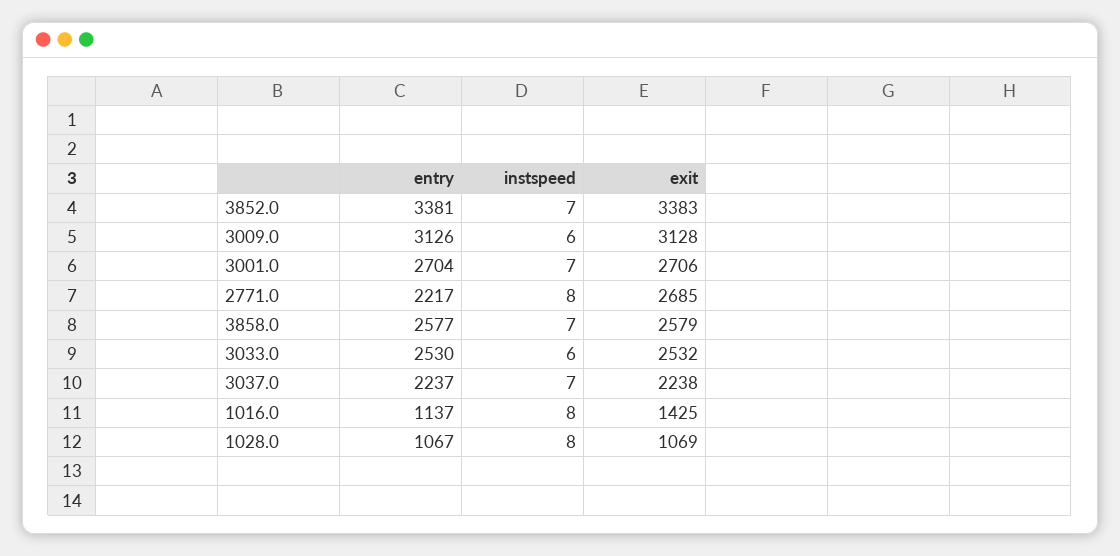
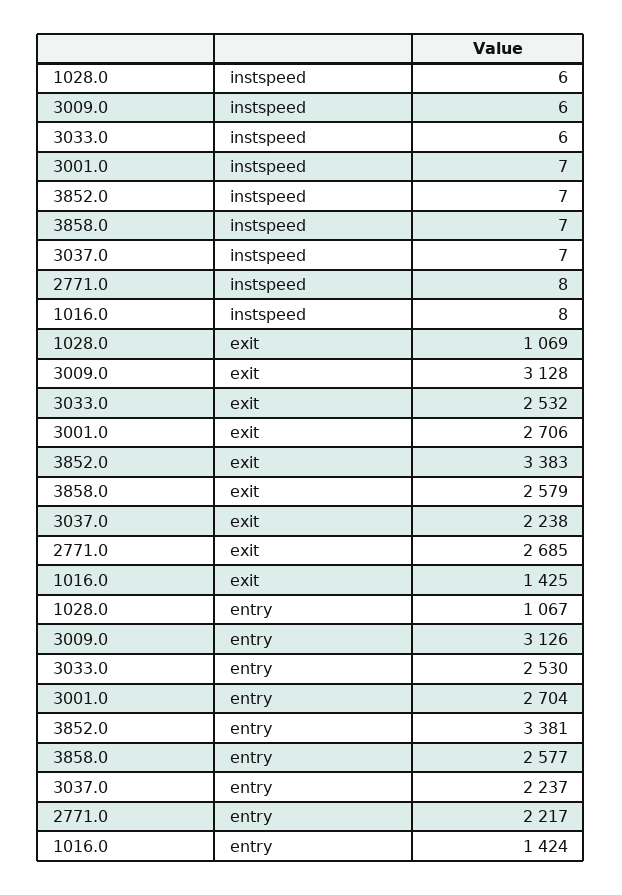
  {
    "entry": {
      "3852.0": 3381,
      "3009.0": 3126,
      "3001.0": 2704,
      "2771.0": 2217,
      "3858.0": 2577,
      "3033.0": 2530,
      "3037.0": 2237,
-     "1016.0": 1137,
+     "1016.0": 1424,
      "1028.0": 1067
    },
    "instspeed": {
      "3852.0": 7,
      "3009.0": 6,
      "3001.0": 7,
      "2771.0": 8,
      "3858.0": 7,
      "3033.0": 6,
      "3037.0": 7,
      "1016.0": 8,
-     "1028.0": 8
+     "1028.0": 6
    },
    "exit": {
      "3852.0": 3383,
      "3009.0": 3128,
      "3001.0": 2706,
      "2771.0": 2685,
      "3858.0": 2579,
      "3033.0": 2532,
      "3037.0": 2238,
      "1016.0": 1425,
      "1028.0": 1069
    }
  }

